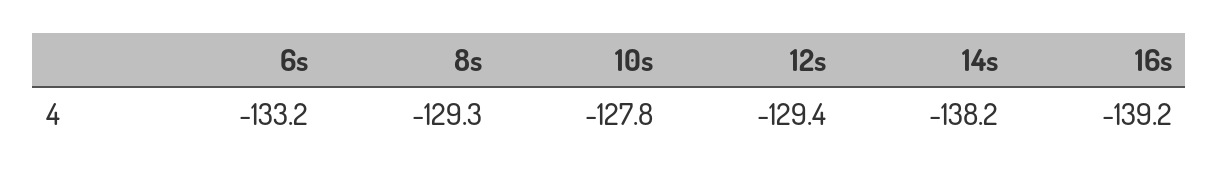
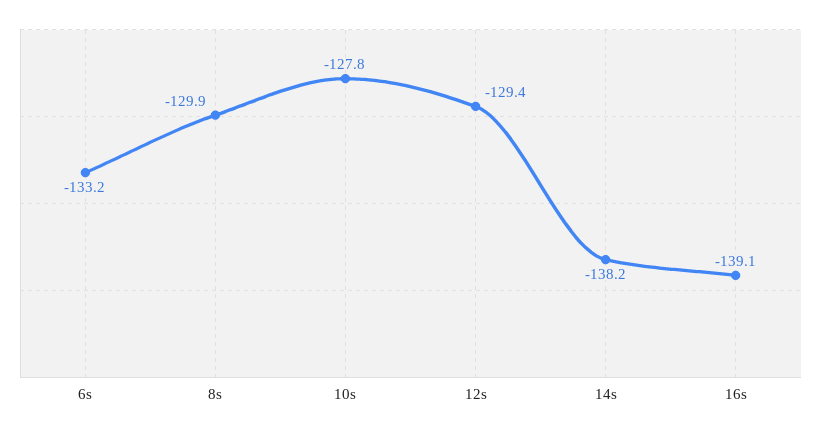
  {
    "6s": -133.2,
-   "8s": -129.3,
+   "8s": -129.9,
    "10s": -127.8,
    "12s": -129.4,
    "14s": -138.2,
-   "16s": -139.2
+   "16s": -139.1
  }

